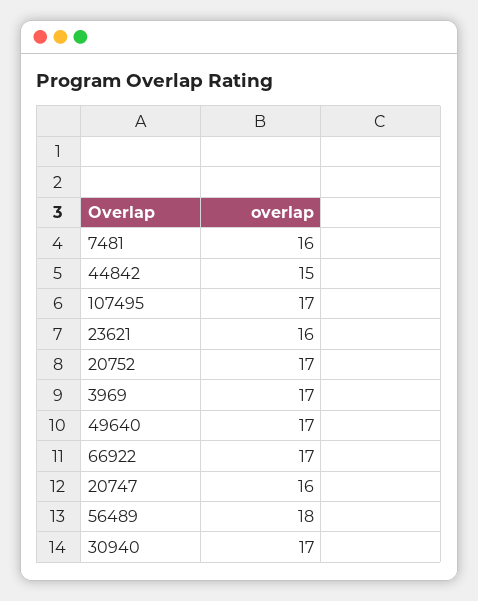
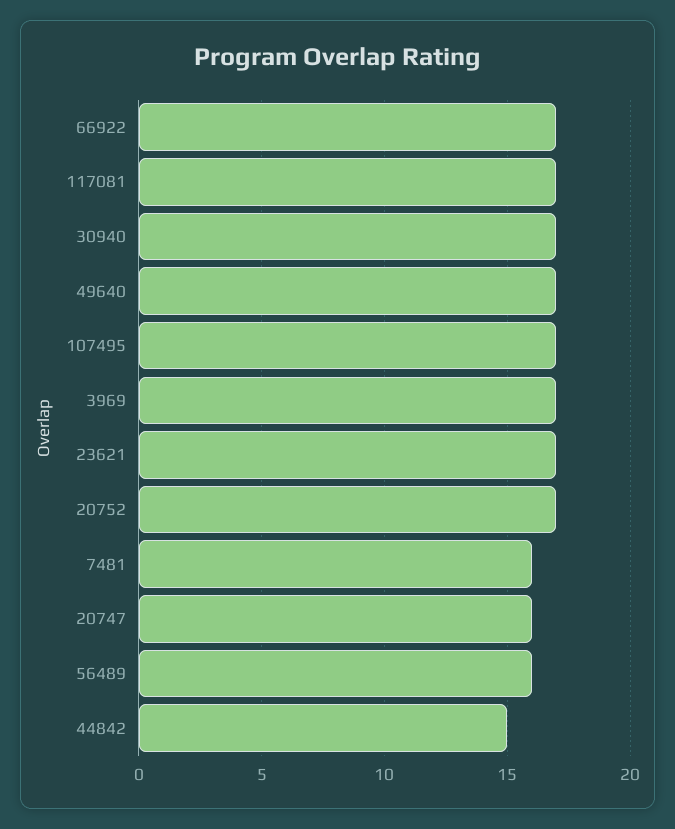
  {
    "7481": 16,
    "44842": 15,
    "107495": 17,
-   "23621": 16,
+   "23621": 17,
    "20752": 17,
    "3969": 17,
    "49640": 17,
    "66922": 17,
    "20747": 16,
-   "56489": 18,
+   "56489": 16,
-   "30940": 17
+   "30940": 17,
+   "117081": 17
  }

